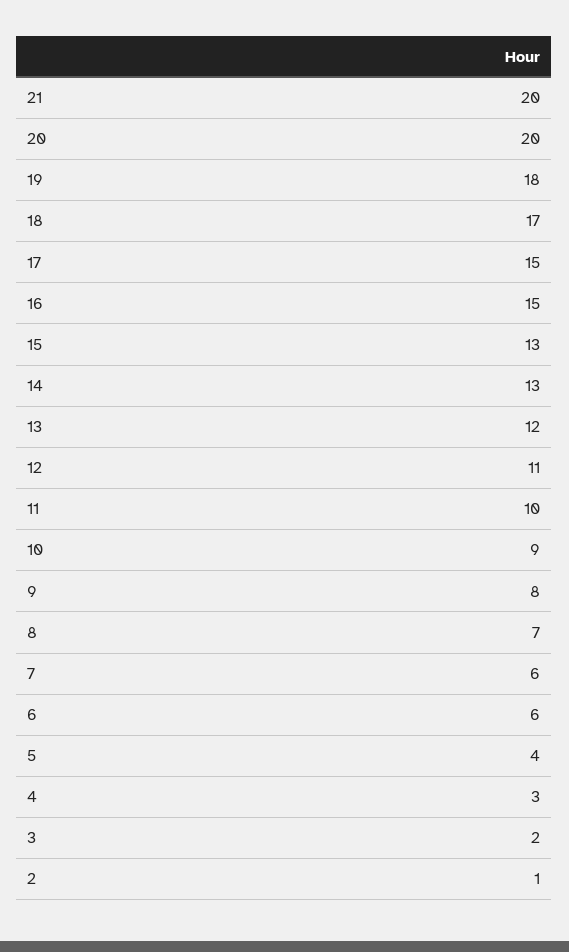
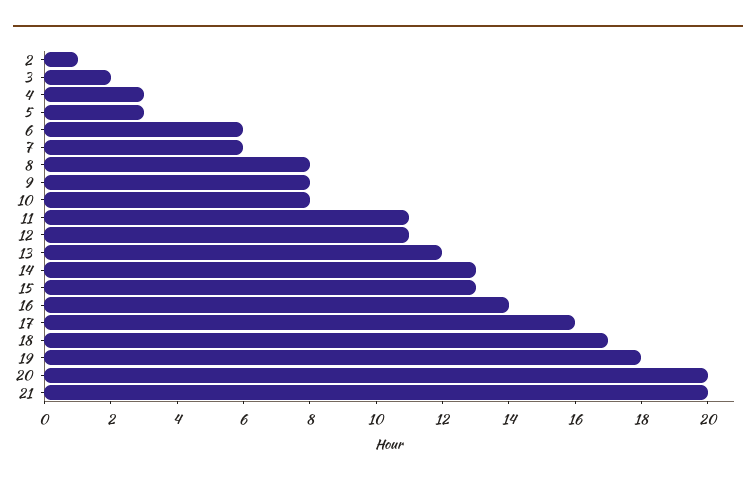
  {
    "21": 20,
    "20": 20,
    "19": 18,
    "18": 17,
-   "17": 15,
+   "17": 16,
-   "16": 15,
+   "16": 14,
    "15": 13,
    "14": 13,
    "13": 12,
    "12": 11,
-   "11": 10,
+   "11": 11,
-   "10": 9,
+   "10": 8,
    "9": 8,
-   "8": 7,
+   "8": 8,
    "7": 6,
    "6": 6,
-   "5": 4,
+   "5": 3,
    "4": 3,
    "3": 2,
    "2": 1
  }

